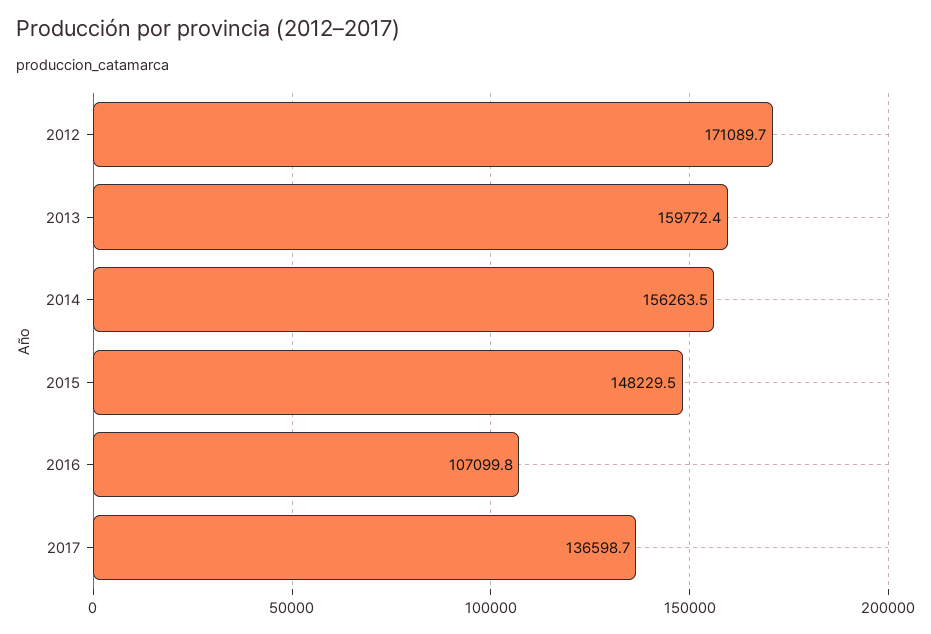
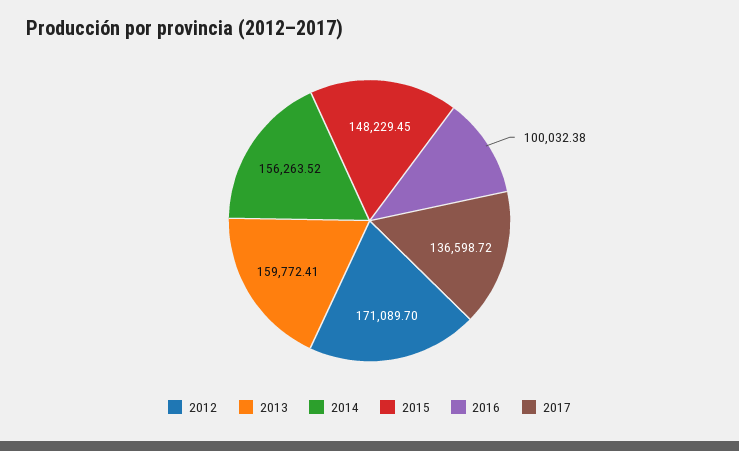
  {
    "2012": 171089.7,
    "2013": 159772.41,
    "2014": 156263.52,
    "2015": 148229.45,
-   "2016": 107099.8,
+   "2016": 100032.38,
    "2017": 136598.72
  }

